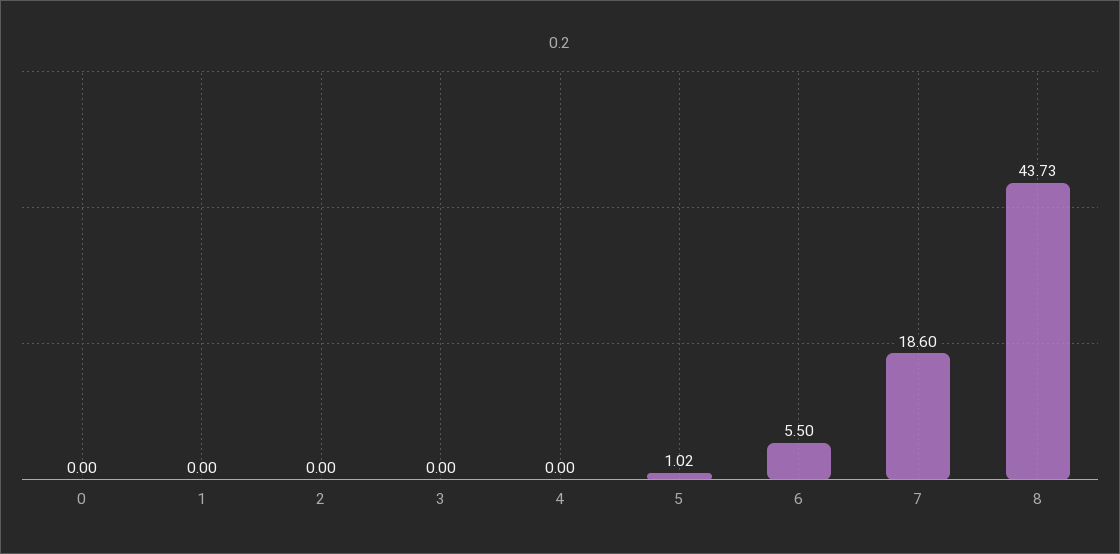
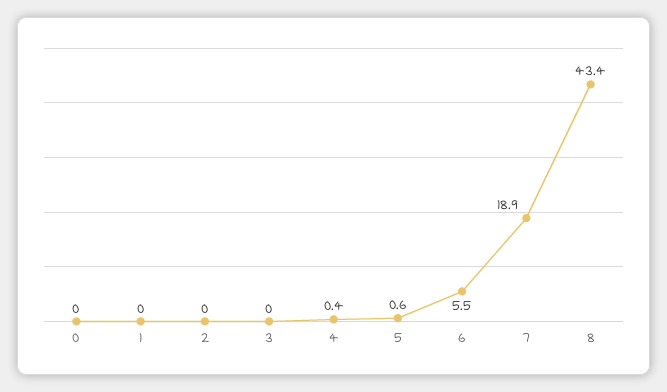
  {
    "0": 0,
    "1": 0,
    "2": 0,
    "3": 0,
-   "4": 0,
+   "4": 0.4,
-   "5": 1.02,
+   "5": 0.6,
    "6": 5.5,
-   "7": 18.6,
+   "7": 18.9,
-   "8": 43.73
+   "8": 43.4
  }

